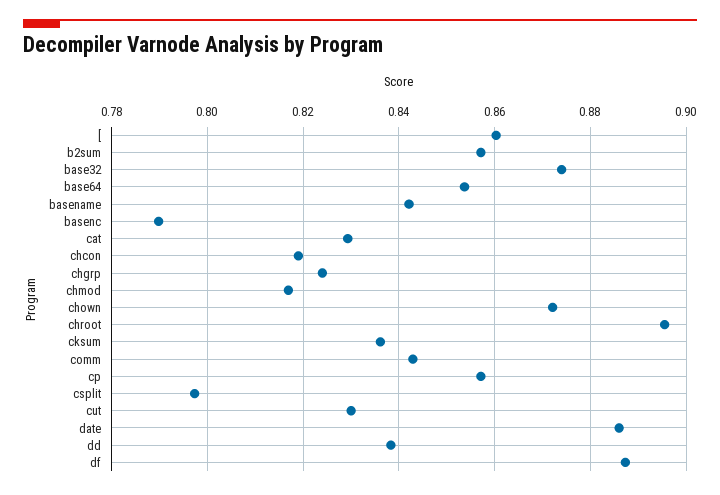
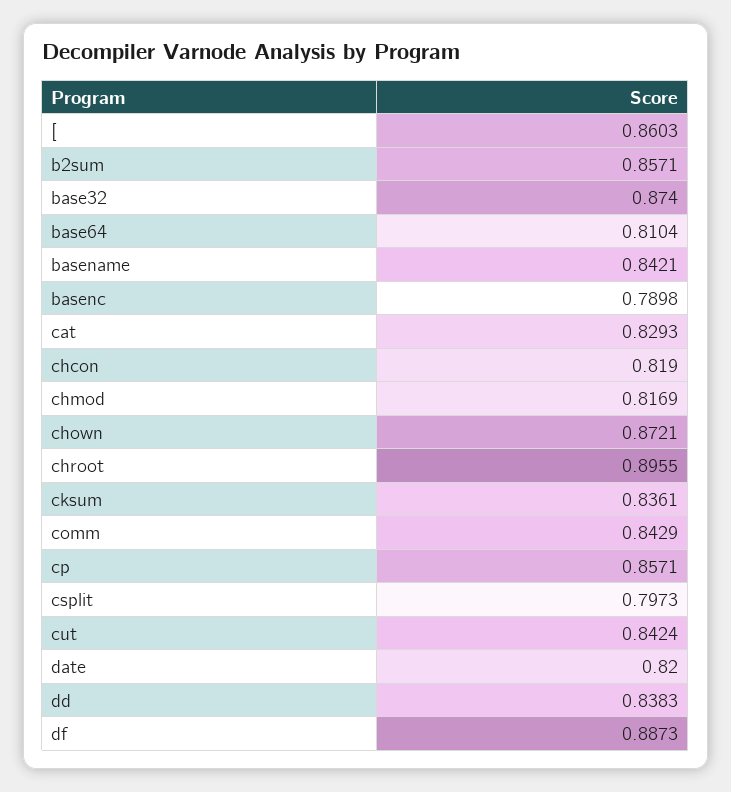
  {
    "[": 0.8603,
    "b2sum": 0.8571,
    "base32": 0.874,
-   "base64": 0.854,
+   "base64": 0.8104,
    "basename": 0.8421,
    "basenc": 0.7898,
    "cat": 0.8293,
    "chcon": 0.819,
-   "chgrp": 0.824,
    "chmod": 0.8169,
    "chown": 0.8721,
    "chroot": 0.8955,
    "cksum": 0.8361,
    "comm": 0.8429,
    "cp": 0.8571,
    "csplit": 0.7973,
-   "cut": 0.83,
+   "cut": 0.8424,
-   "date": 0.886,
+   "date": 0.82,
    "dd": 0.8383,
    "df": 0.8873
  }

